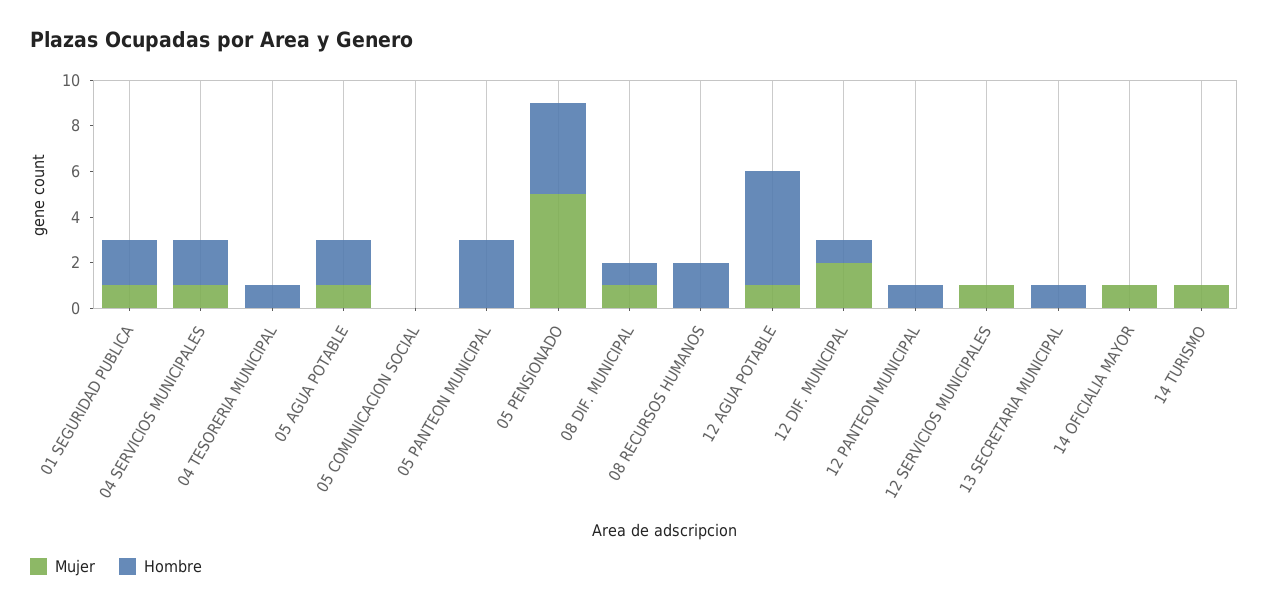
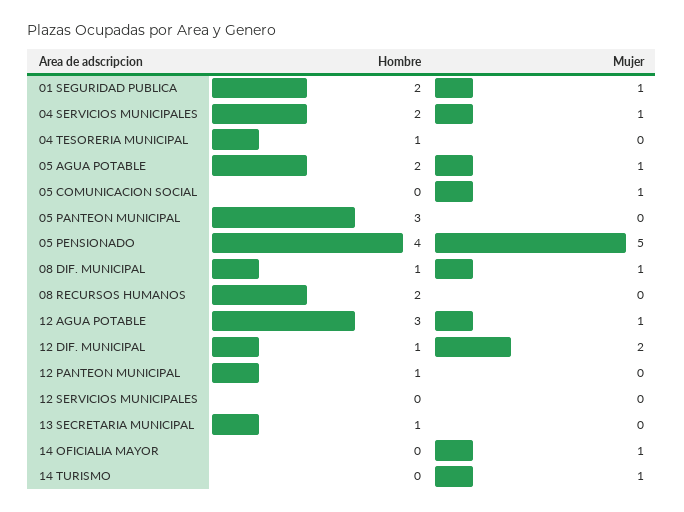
  {
    "Mujer": {
      "01 SEGURIDAD PUBLICA": 1,
      "04 SERVICIOS MUNICIPALES": 1,
      "04 TESORERIA MUNICIPAL": 0,
      "05 AGUA POTABLE": 1,
-     "05 COMUNICACION SOCIAL": 0,
+     "05 COMUNICACION SOCIAL": 1,
      "05 PANTEON MUNICIPAL": 0,
      "05 PENSIONADO": 5,
      "08 DIF. MUNICIPAL": 1,
      "08 RECURSOS HUMANOS": 0,
      "12 AGUA POTABLE": 1,
      "12 DIF. MUNICIPAL": 2,
      "12 PANTEON MUNICIPAL": 0,
-     "12 SERVICIOS MUNICIPALES": 1,
+     "12 SERVICIOS MUNICIPALES": 0,
      "13 SECRETARIA MUNICIPAL": 0,
      "14 OFICIALIA MAYOR": 1,
      "14 TURISMO": 1
    },
    "Hombre": {
      "01 SEGURIDAD PUBLICA": 2,
      "04 SERVICIOS MUNICIPALES": 2,
      "04 TESORERIA MUNICIPAL": 1,
      "05 AGUA POTABLE": 2,
      "05 COMUNICACION SOCIAL": 0,
      "05 PANTEON MUNICIPAL": 3,
      "05 PENSIONADO": 4,
      "08 DIF. MUNICIPAL": 1,
      "08 RECURSOS HUMANOS": 2,
-     "12 AGUA POTABLE": 5,
+     "12 AGUA POTABLE": 3,
      "12 DIF. MUNICIPAL": 1,
      "12 PANTEON MUNICIPAL": 1,
      "12 SERVICIOS MUNICIPALES": 0,
      "13 SECRETARIA MUNICIPAL": 1,
      "14 OFICIALIA MAYOR": 0,
      "14 TURISMO": 0
    }
  }

